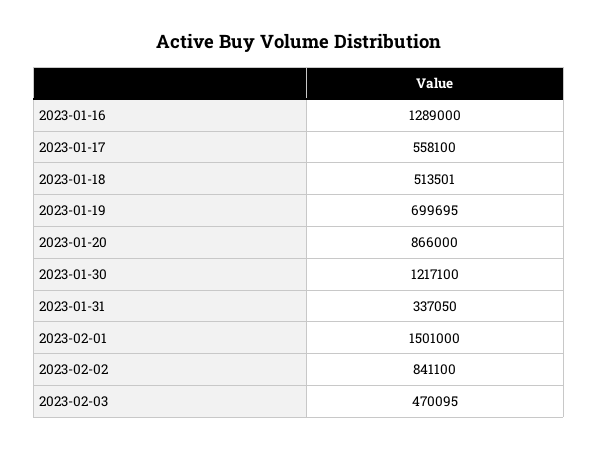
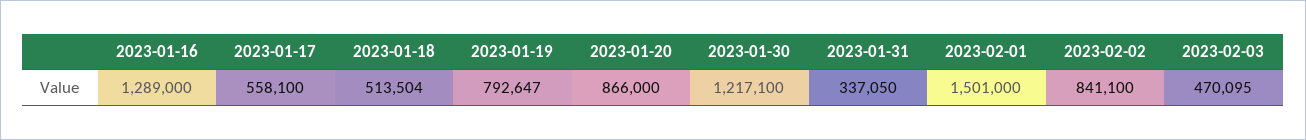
  {
    "2023-01-16": 1289000,
    "2023-01-17": 558100,
-   "2023-01-18": 513501,
+   "2023-01-18": 513504,
-   "2023-01-19": 699695,
+   "2023-01-19": 792647,
    "2023-01-20": 866000,
    "2023-01-30": 1217100,
    "2023-01-31": 337050,
    "2023-02-01": 1501000,
    "2023-02-02": 841100,
    "2023-02-03": 470095
  }

